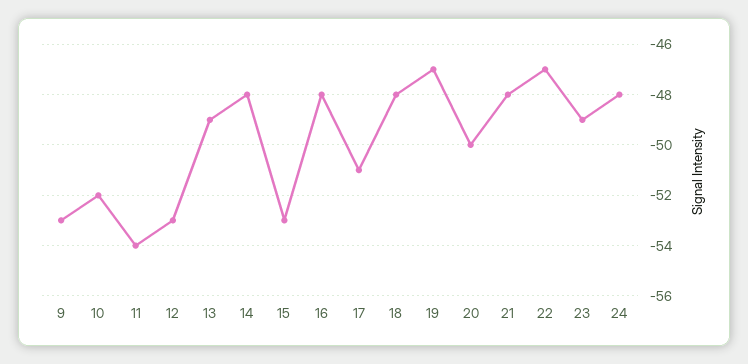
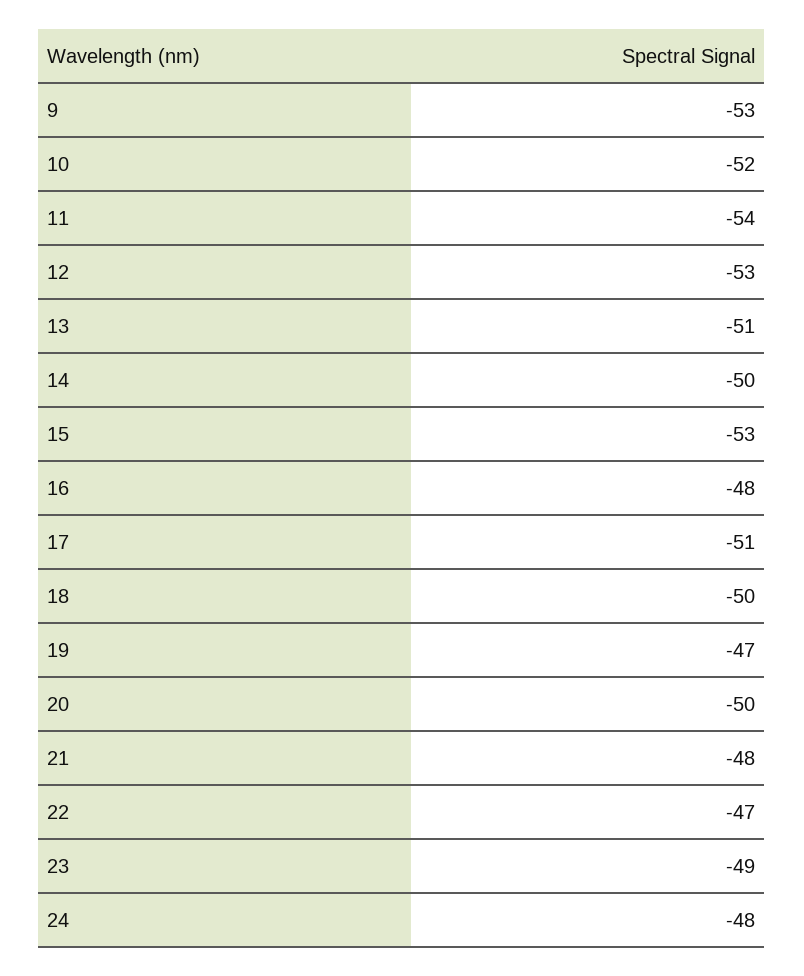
  {
    "9": -53,
    "10": -52,
    "11": -54,
    "12": -53,
-   "13": -49,
+   "13": -51,
-   "14": -48,
+   "14": -50,
    "15": -53,
    "16": -48,
    "17": -51,
-   "18": -48,
+   "18": -50,
    "19": -47,
    "20": -50,
    "21": -48,
    "22": -47,
    "23": -49,
    "24": -48
  }

